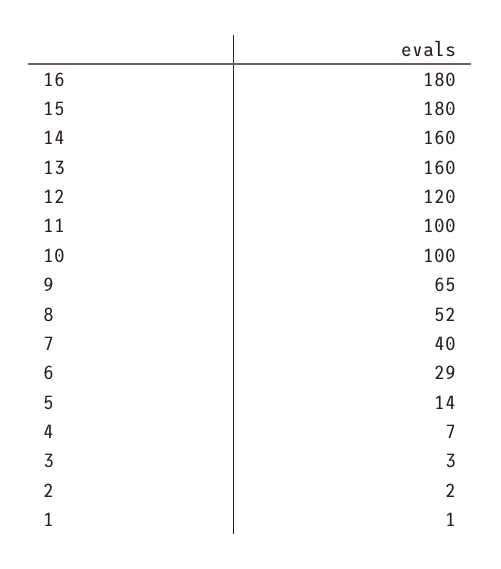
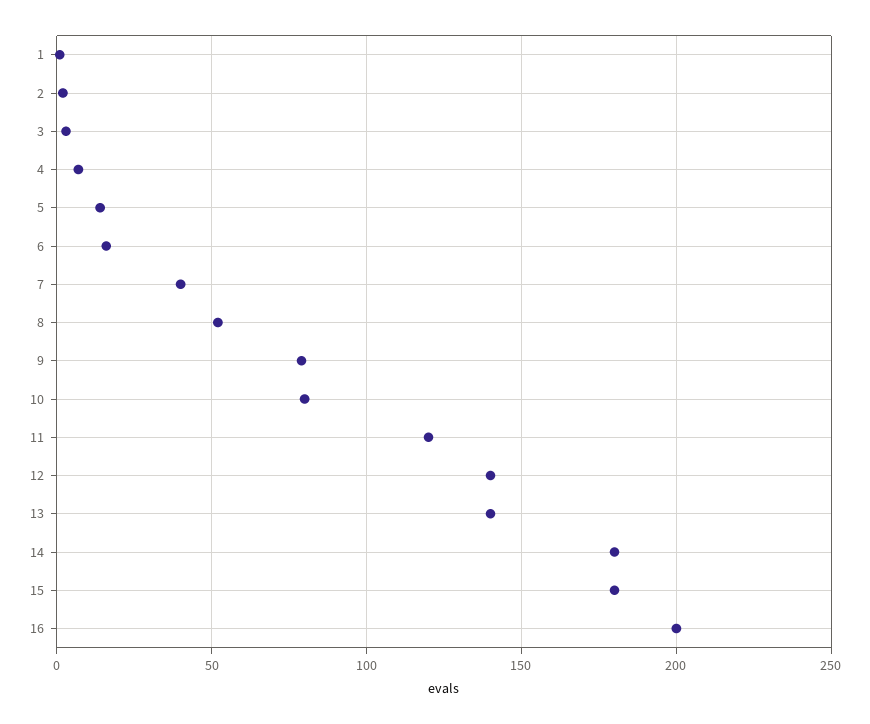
  {
-   "16": 180,
+   "16": 200,
    "15": 180,
-   "14": 160,
+   "14": 180,
-   "13": 160,
+   "13": 140,
-   "12": 120,
+   "12": 140,
-   "11": 100,
+   "11": 120,
-   "10": 100,
+   "10": 80,
-   "9": 65,
+   "9": 80,
    "8": 52,
    "7": 40,
-   "6": 29,
+   "6": 15,
    "5": 14,
    "4": 7,
    "3": 3,
    "2": 2,
    "1": 1
  }

